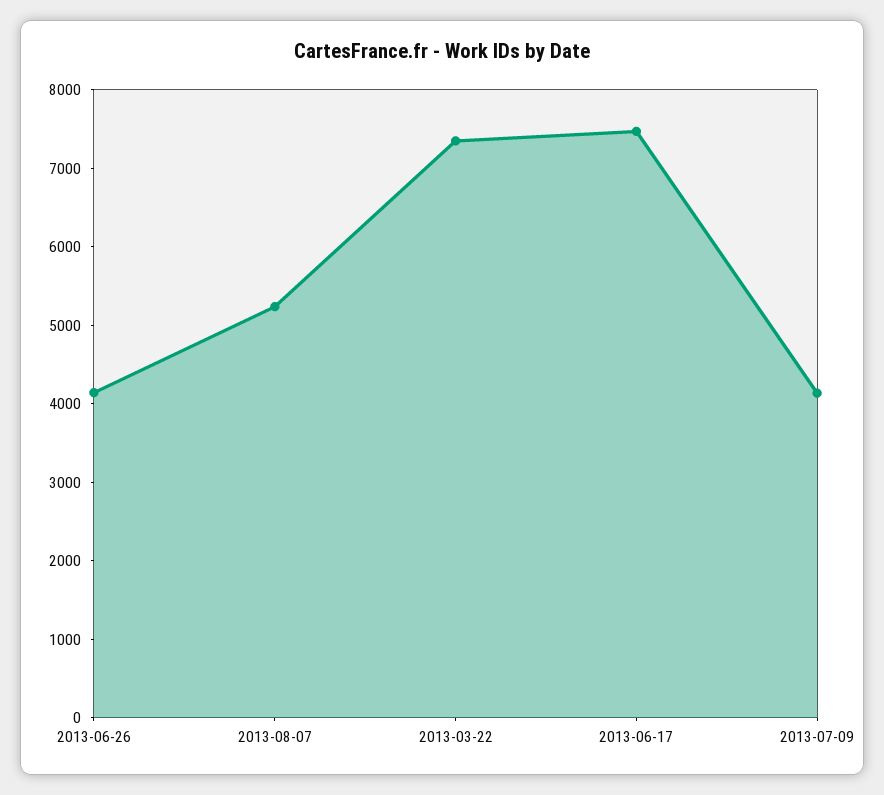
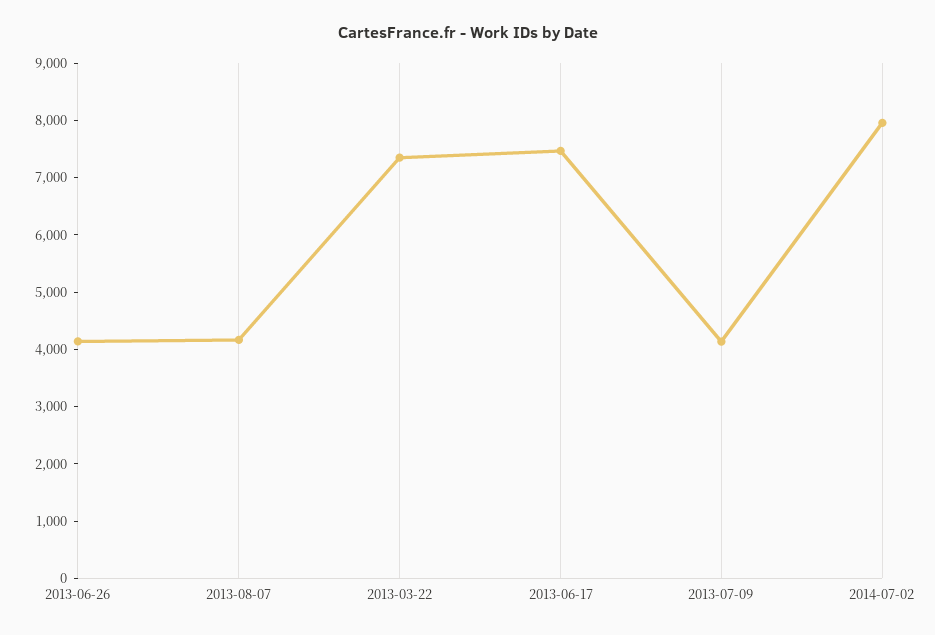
  {
    "2013-06-26": 4200,
-   "2013-08-07": 5200,
+   "2013-08-07": 4200,
    "2013-03-22": 7400,
    "2013-06-17": 7400,
-   "2013-07-09": 4200
+   "2013-07-09": 4200,
+   "2014-07-02": 8000
  }

